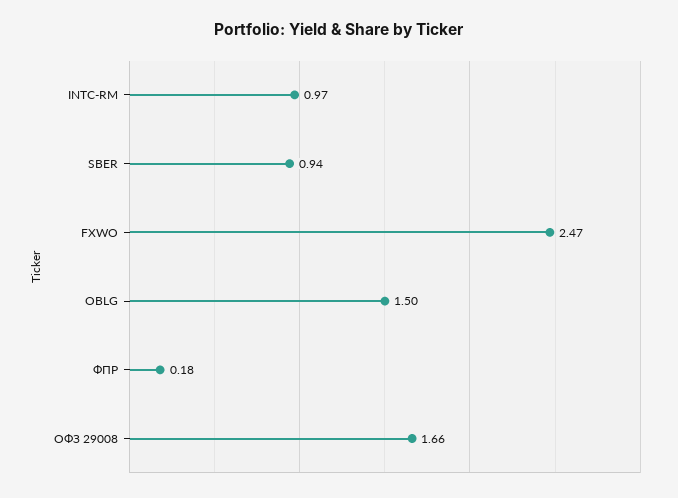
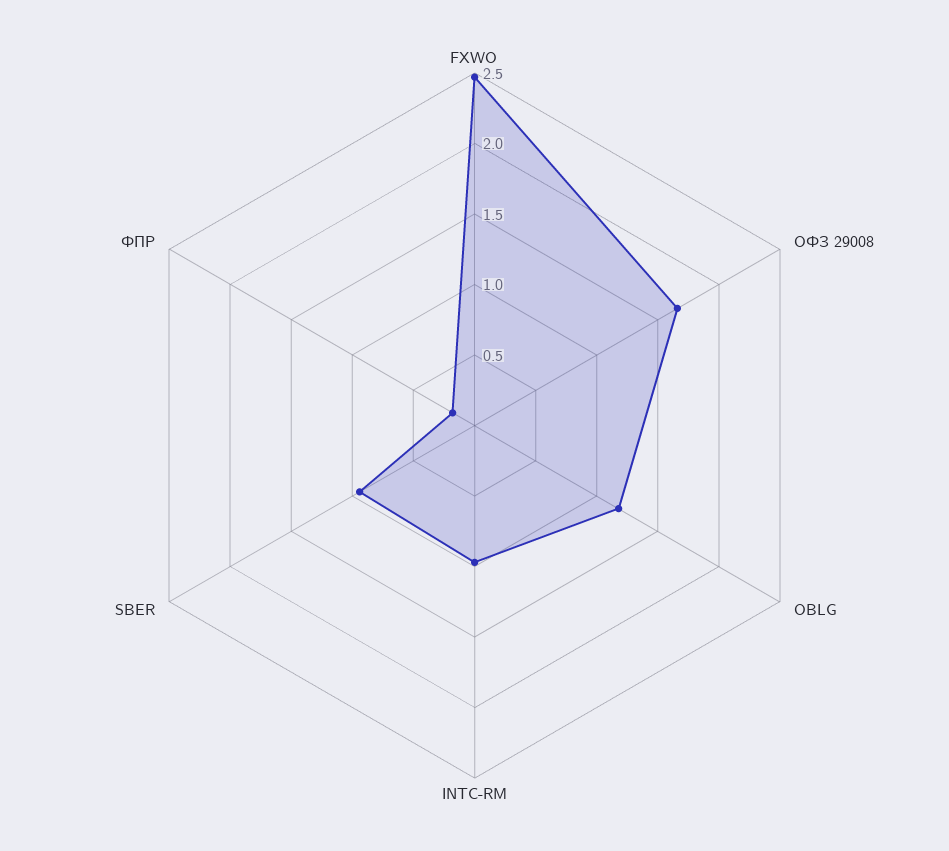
  {
    "INTC-RM": 0.97,
    "SBER": 0.94,
    "FXWO": 2.47,
-   "OBLG": 1.5,
+   "OBLG": 1.2,
    "ФПР": 0.18,
    "ОФЗ 29008": 1.66
  }

